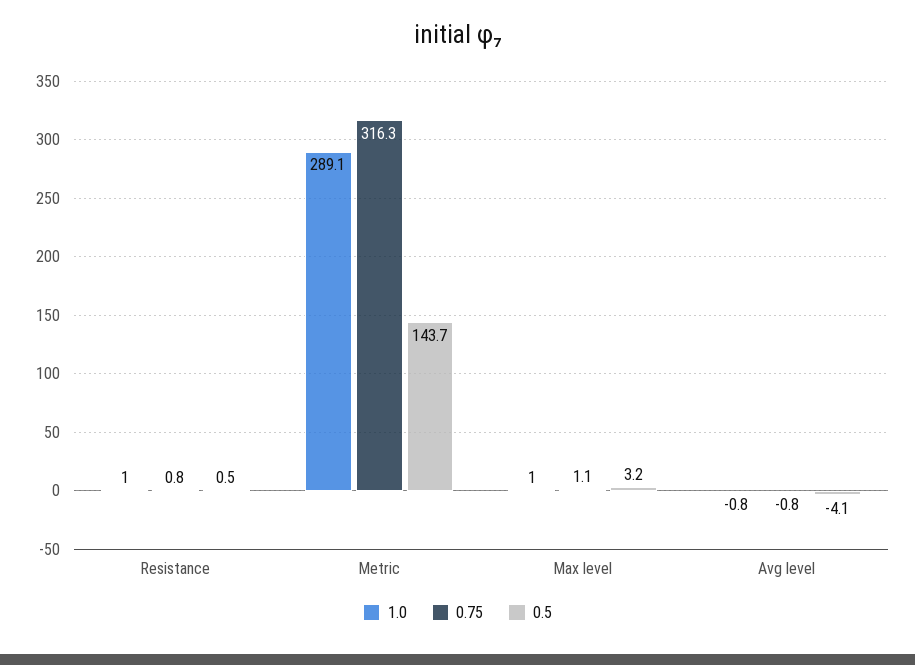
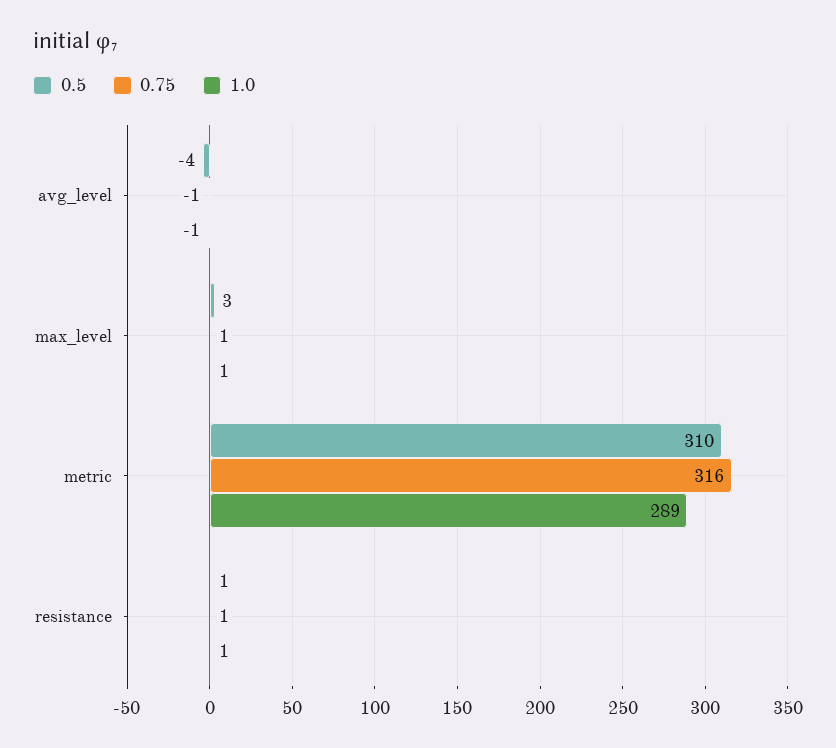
  {
    "1.0": {
      "Resistance": 1,
      "Metric": 289.1,
      "Max level": 1,
      "Avg level": -0.8
    },
    "0.75": {
      "Resistance": 0.8,
      "Metric": 316.3,
      "Max level": 1.1,
      "Avg level": -0.8
    },
    "0.5": {
      "Resistance": 0.5,
-     "Metric": 143.7,
+     "Metric": 310,
      "Max level": 3.2,
      "Avg level": -4.1
    }
  }

